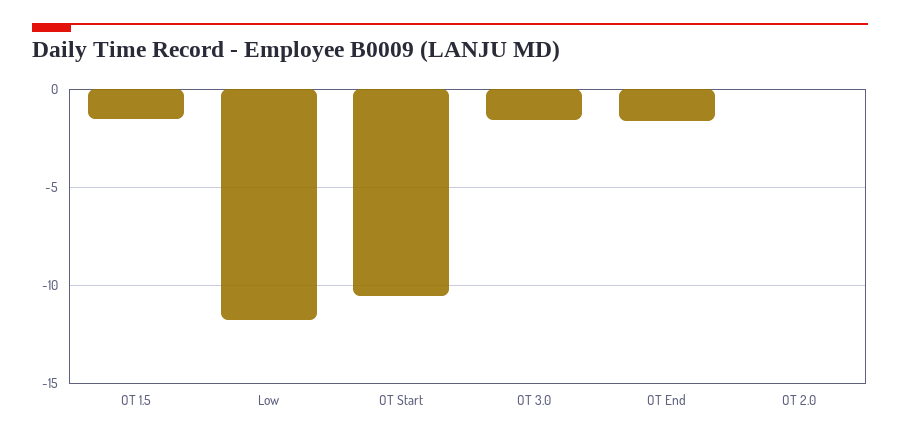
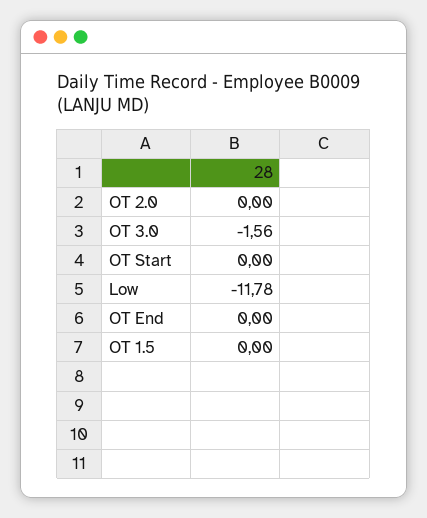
  {
-   "OT 1.5": -1.5,
+   "OT 1.5": 0,
    "Low": -11.78,
-   "OT Start": -10.5,
+   "OT Start": 0,
    "OT 3.0": -1.56,
-   "OT End": -1.5,
+   "OT End": 0,
    "OT 2.0": 0
  }

